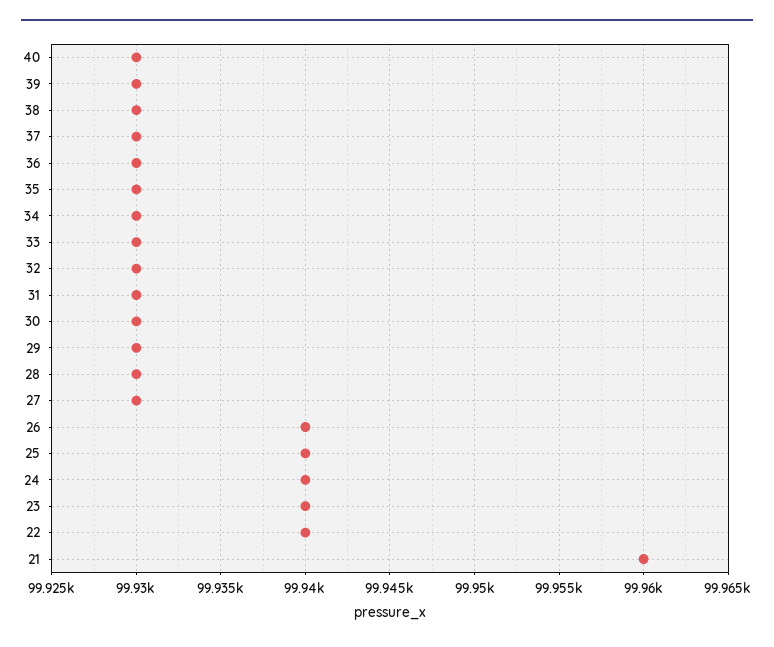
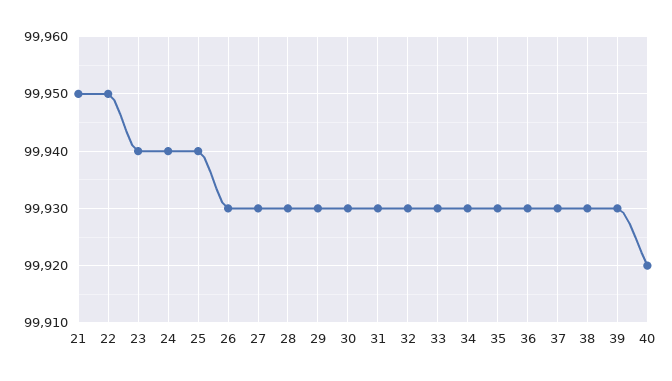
  {
-   "40": 99930,
+   "40": 99920,
    "39": 99930,
    "38": 99930,
    "37": 99930,
    "36": 99930,
    "35": 99930,
    "34": 99930,
    "33": 99930,
    "32": 99930,
    "31": 99930,
    "30": 99930,
    "29": 99930,
    "28": 99930,
    "27": 99930,
-   "26": 99940,
+   "26": 99930,
    "25": 99940,
    "24": 99940,
    "23": 99940,
-   "22": 99940,
+   "22": 99950,
-   "21": 99960
+   "21": 99950
  }

